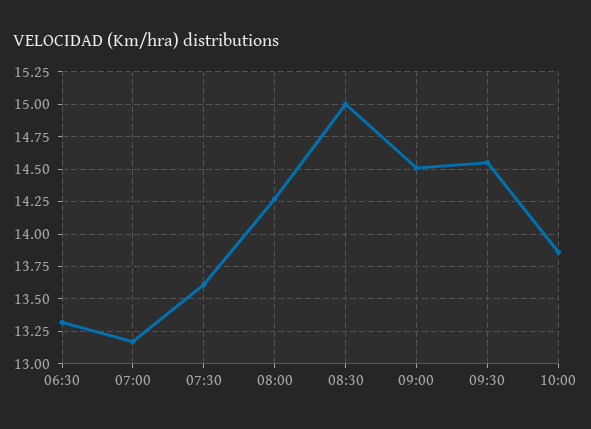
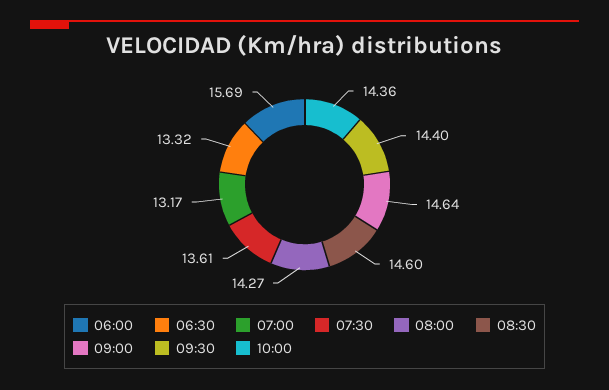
  {
    "06:30": 13.32,
    "07:00": 13.17,
    "07:30": 13.61,
    "08:00": 14.27,
-   "08:30": 15,
+   "08:30": 14.6,
-   "09:00": 14.5,
+   "09:00": 14.64,
-   "09:30": 14.55,
+   "09:30": 14.4,
-   "10:00": 13.85
+   "10:00": 14.36,
+   "06:00": 15.69
  }

